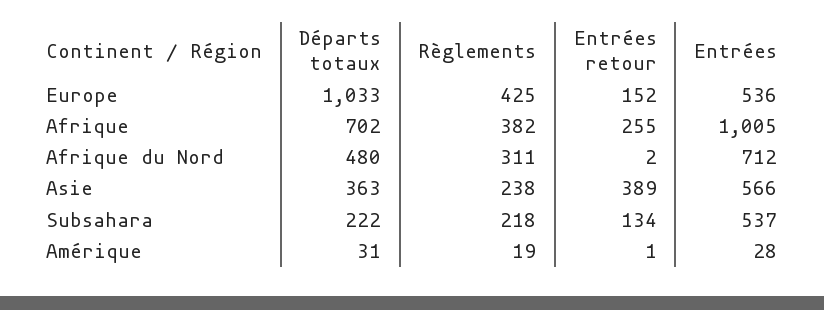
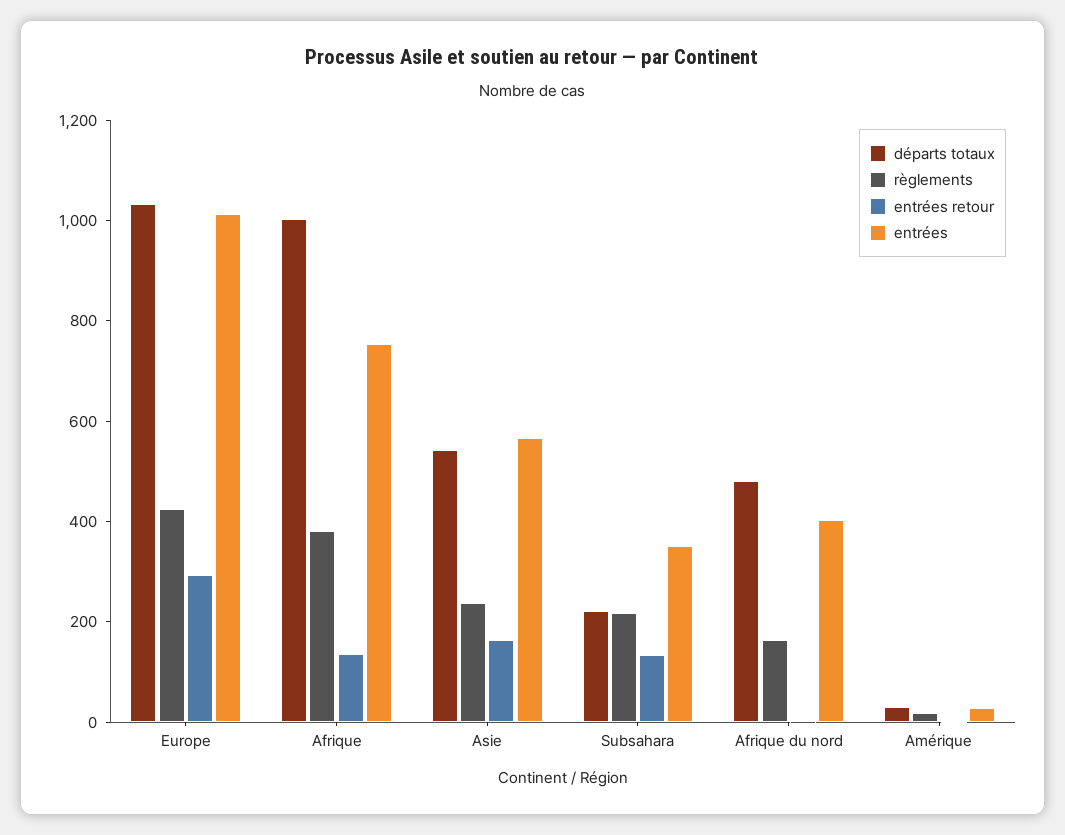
  {
    "Départs totaux": {
      "Europe": 1033,
-     "Afrique": 702,
+     "Afrique": 1000,
      "Afrique du Nord": 480,
-     "Asie": 363,
+     "Asie": 550,
      "Subsahara": 222,
      "Amérique": 31
    },
    "Règlements": {
      "Europe": 425,
      "Afrique": 382,
-     "Afrique du Nord": 311,
+     "Afrique du Nord": 150,
      "Asie": 238,
      "Subsahara": 218,
      "Amérique": 19
    },
    "Entrées retour": {
-     "Europe": 152,
+     "Europe": 300,
-     "Afrique": 255,
+     "Afrique": 150,
      "Afrique du Nord": 2,
-     "Asie": 389,
+     "Asie": 150,
      "Subsahara": 134,
      "Amérique": 1
    },
    "Entrées": {
-     "Europe": 536,
+     "Europe": 1000,
-     "Afrique": 1005,
+     "Afrique": 750,
-     "Afrique du Nord": 712,
+     "Afrique du Nord": 400,
      "Asie": 566,
-     "Subsahara": 537,
+     "Subsahara": 350,
      "Amérique": 28
    }
  }

